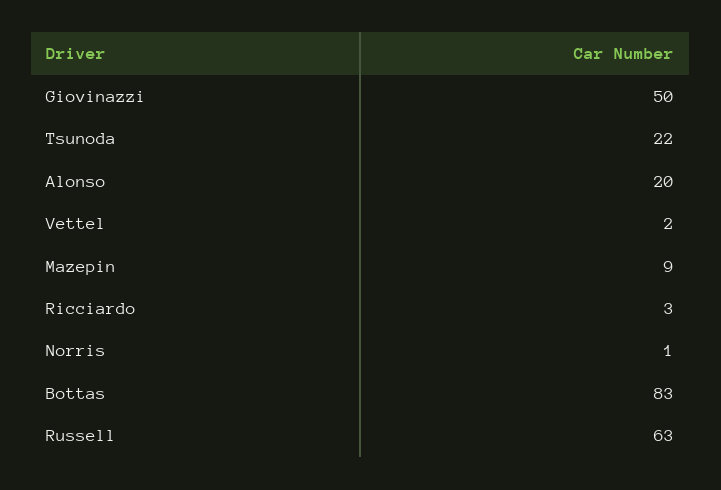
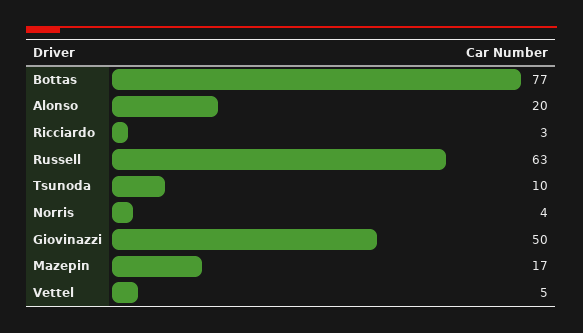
  {
    "Giovinazzi": 50,
-   "Tsunoda": 22,
+   "Tsunoda": 10,
    "Alonso": 20,
-   "Vettel": 2,
+   "Vettel": 5,
-   "Mazepin": 9,
+   "Mazepin": 17,
    "Ricciardo": 3,
-   "Norris": 1,
+   "Norris": 4,
-   "Bottas": 83,
+   "Bottas": 77,
    "Russell": 63
  }

